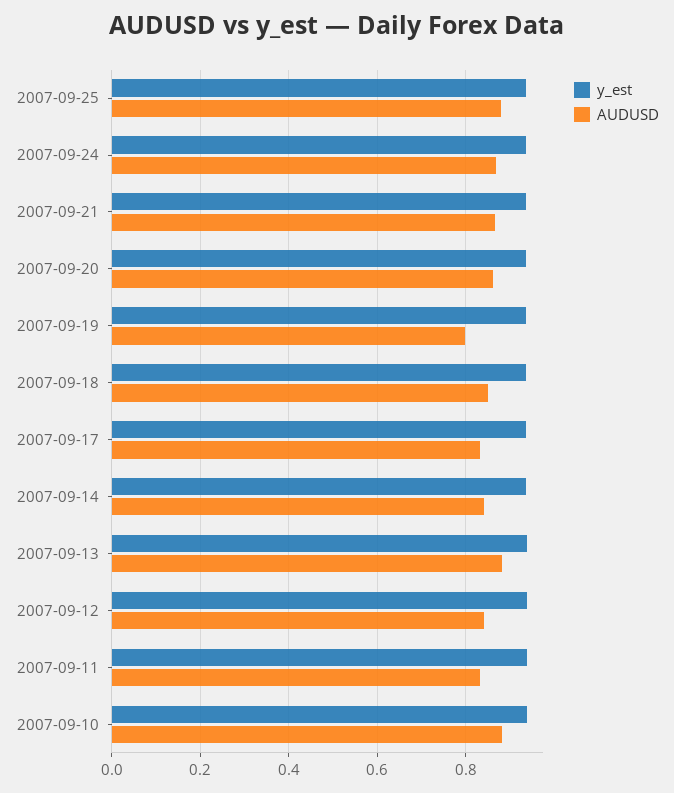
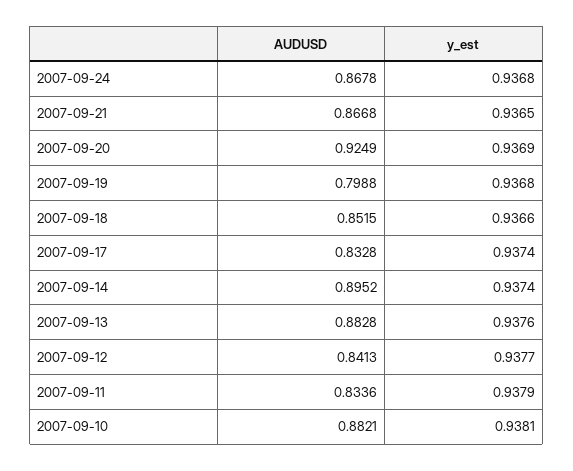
  {
    "y_est": {
-     "2007-09-25": 0.94,
      "2007-09-24": 0.9368,
      "2007-09-21": 0.9365,
      "2007-09-20": 0.9369,
      "2007-09-19": 0.9368,
      "2007-09-18": 0.9366,
      "2007-09-17": 0.9374,
      "2007-09-14": 0.9374,
      "2007-09-13": 0.9376,
      "2007-09-12": 0.9377,
      "2007-09-11": 0.9379,
      "2007-09-10": 0.9381
    },
    "AUDUSD": {
-     "2007-09-25": 0.88,
      "2007-09-24": 0.8678,
      "2007-09-21": 0.8668,
-     "2007-09-20": 0.86,
+     "2007-09-20": 0.9249,
      "2007-09-19": 0.7988,
      "2007-09-18": 0.8515,
      "2007-09-17": 0.8328,
-     "2007-09-14": 0.84,
+     "2007-09-14": 0.8952,
      "2007-09-13": 0.8828,
      "2007-09-12": 0.8413,
      "2007-09-11": 0.8336,
      "2007-09-10": 0.8821
    }
  }

